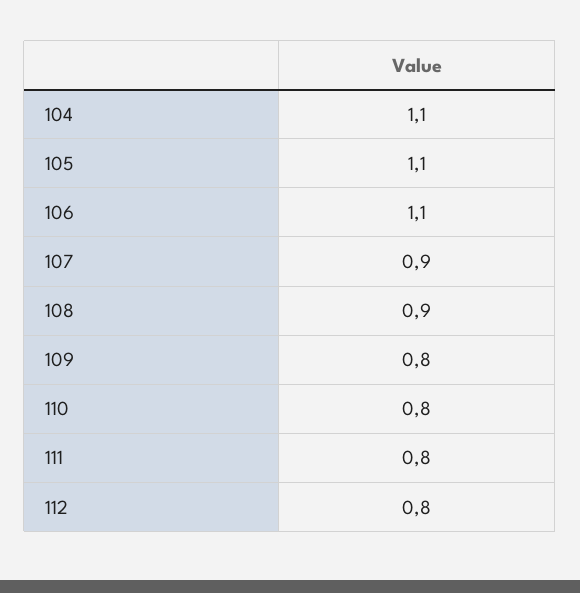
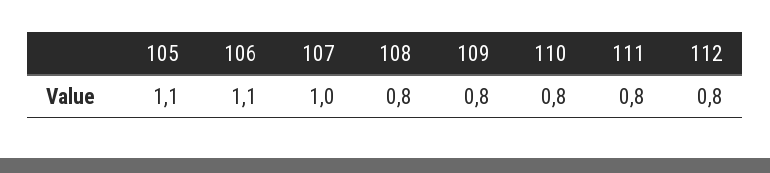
  {
-   "104": 1.1,
    "105": 1.1,
    "106": 1.1,
-   "107": 0.9,
+   "107": 1,
-   "108": 0.9,
+   "108": 0.8,
    "109": 0.8,
    "110": 0.8,
    "111": 0.8,
    "112": 0.8
  }

